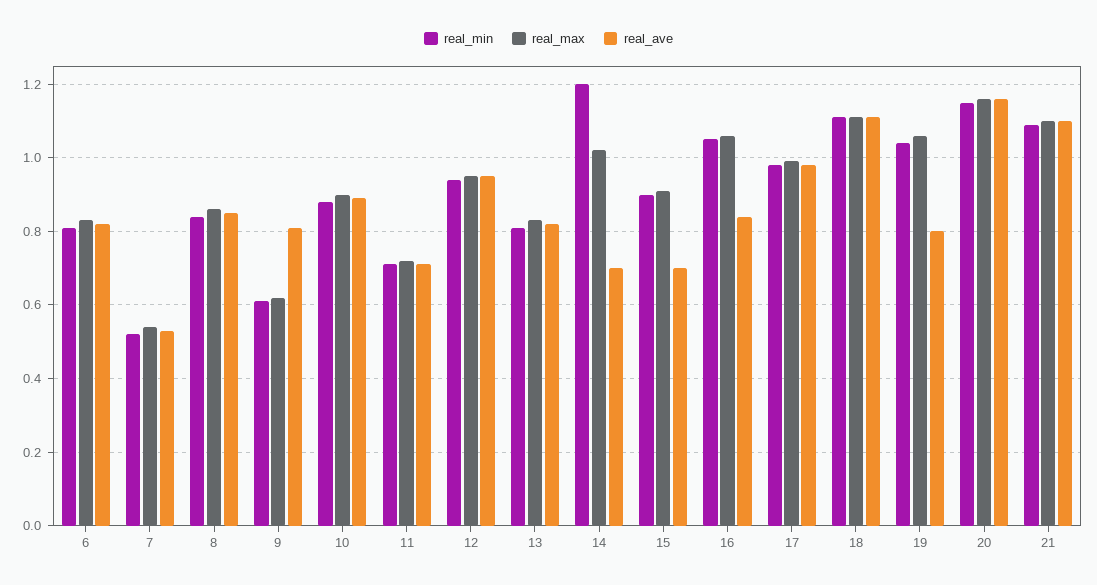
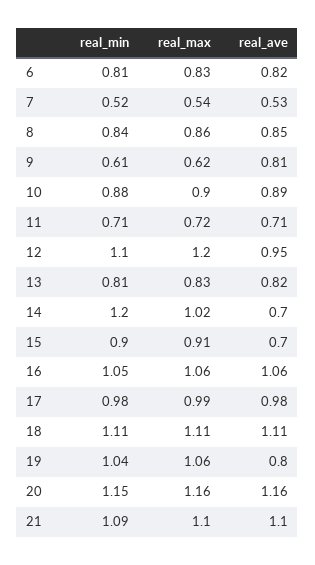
  {
    "real_min": {
      "6": 0.81,
      "7": 0.52,
      "8": 0.84,
      "9": 0.61,
      "10": 0.88,
      "11": 0.71,
-     "12": 0.95,
+     "12": 1.1,
      "13": 0.81,
      "14": 1.2,
      "15": 0.9,
      "16": 1.05,
      "17": 0.98,
      "18": 1.11,
      "19": 1.04,
      "20": 1.15,
      "21": 1.09
    },
    "real_max": {
      "6": 0.83,
      "7": 0.54,
      "8": 0.86,
      "9": 0.62,
      "10": 0.9,
      "11": 0.72,
-     "12": 0.95,
+     "12": 1.2,
      "13": 0.83,
      "14": 1.02,
      "15": 0.91,
      "16": 1.06,
      "17": 0.99,
      "18": 1.11,
      "19": 1.06,
      "20": 1.16,
      "21": 1.1
    },
    "real_ave": {
      "6": 0.82,
      "7": 0.53,
      "8": 0.85,
      "9": 0.81,
      "10": 0.89,
      "11": 0.71,
      "12": 0.95,
      "13": 0.82,
      "14": 0.7,
      "15": 0.7,
-     "16": 0.85,
+     "16": 1.06,
      "17": 0.98,
      "18": 1.11,
      "19": 0.8,
      "20": 1.16,
      "21": 1.1
    }
  }

